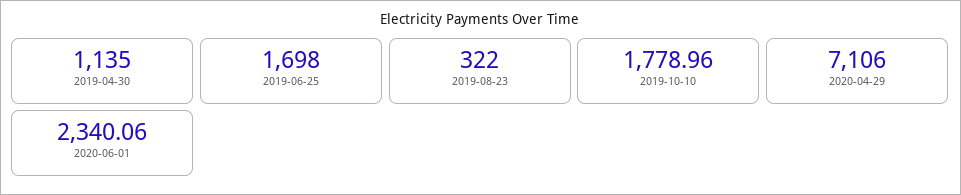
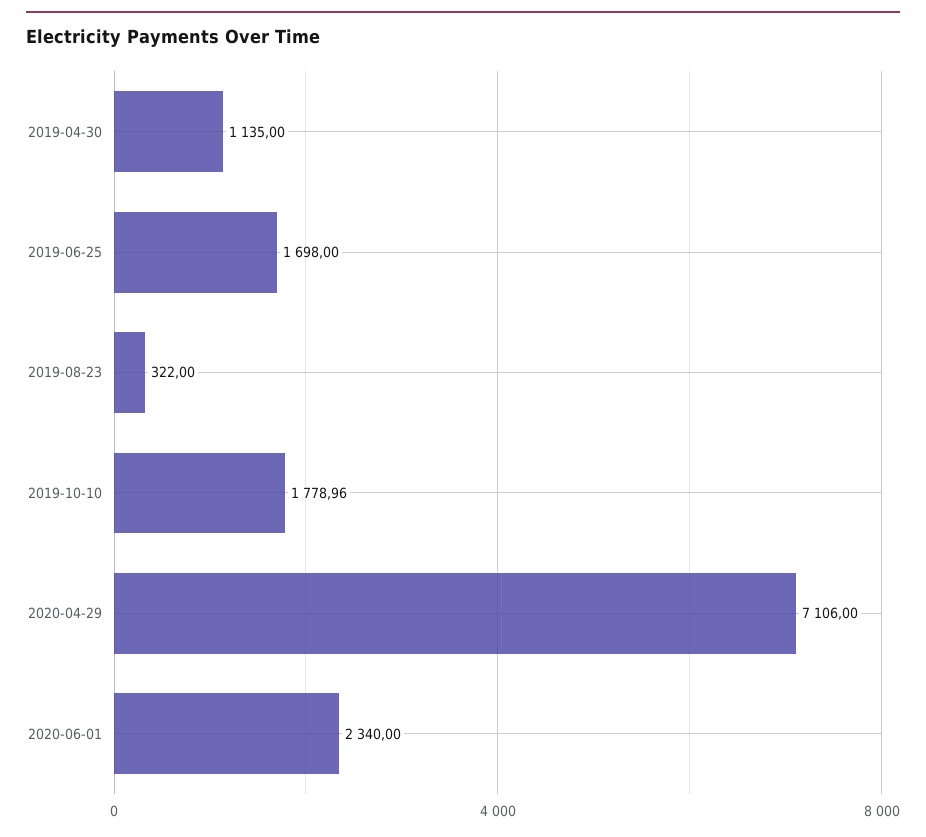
  {
    "2019-04-30": 1135,
    "2019-06-25": 1698,
    "2019-08-23": 322,
    "2019-10-10": 1778.96,
    "2020-04-29": 7106,
-   "2020-06-01": 2340.06
+   "2020-06-01": 2340
  }

